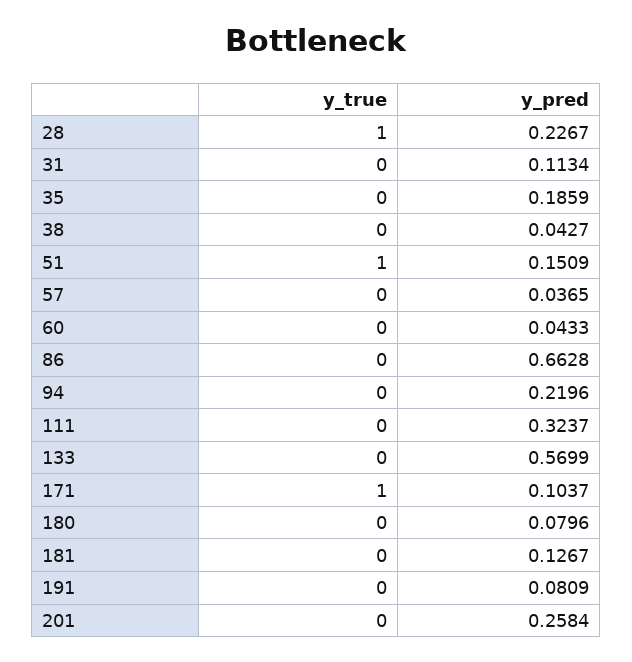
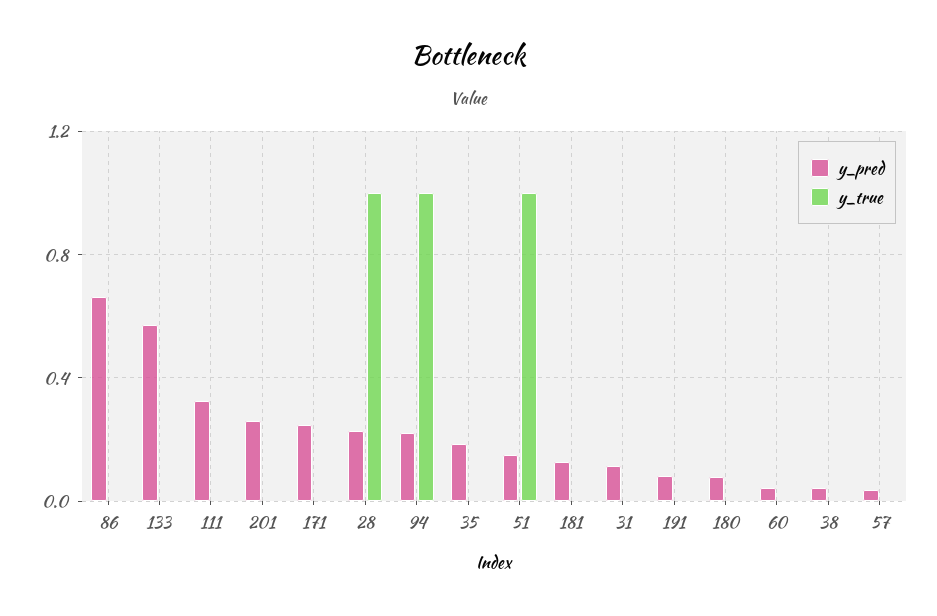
  {
    "y_true": {
      "28": 1,
      "31": 0,
      "35": 0,
      "38": 0,
      "51": 1,
      "57": 0,
      "60": 0,
      "86": 0,
-     "94": 0,
+     "94": 1,
      "111": 0,
      "133": 0,
-     "171": 1,
+     "171": 0,
      "180": 0,
      "181": 0,
      "191": 0,
      "201": 0
    },
    "y_pred": {
      "28": 0.2267,
      "31": 0.1134,
      "35": 0.1859,
      "38": 0.0427,
      "51": 0.1509,
      "57": 0.0365,
      "60": 0.0433,
      "86": 0.6628,
      "94": 0.2196,
      "111": 0.3237,
      "133": 0.5699,
-     "171": 0.1037,
+     "171": 0.25,
      "180": 0.0796,
      "181": 0.1267,
      "191": 0.0809,
      "201": 0.2584
    }
  }

